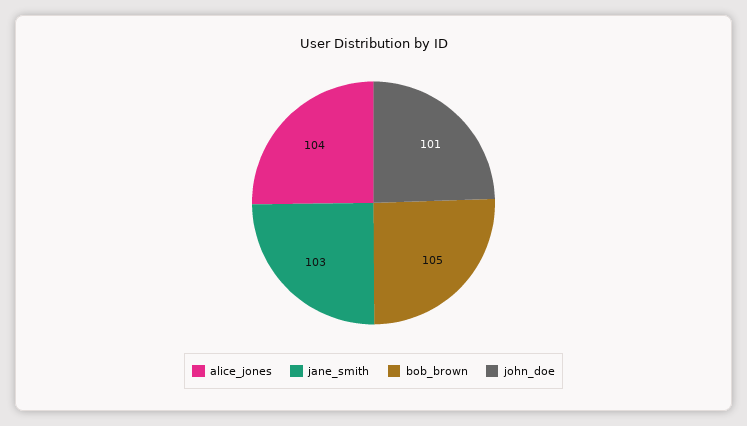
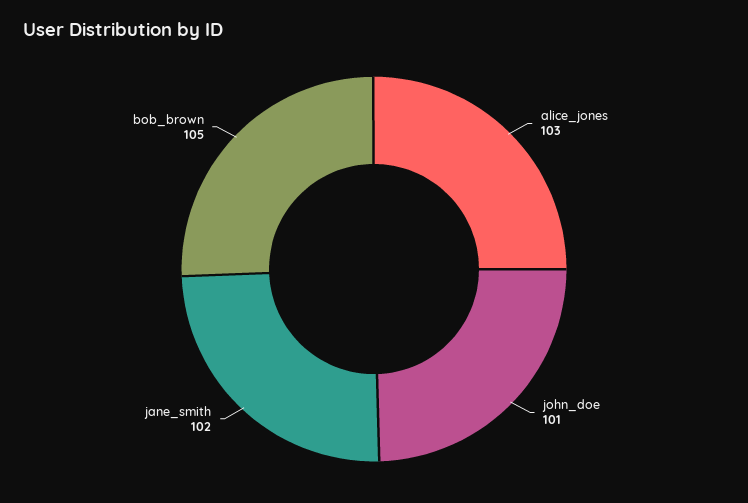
  {
-   "alice_jones": 104,
+   "alice_jones": 103,
-   "jane_smith": 103,
+   "jane_smith": 102,
    "bob_brown": 105,
    "john_doe": 101
  }

